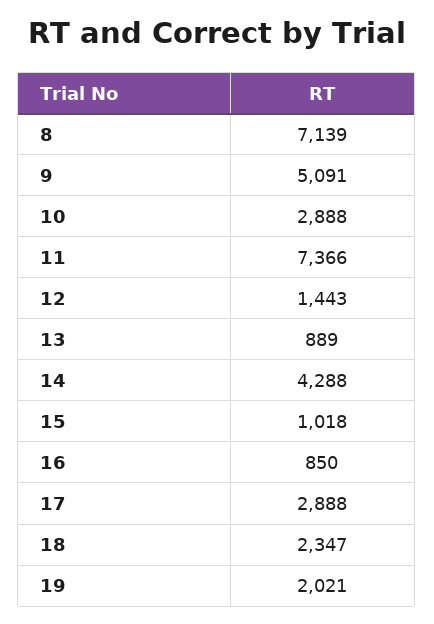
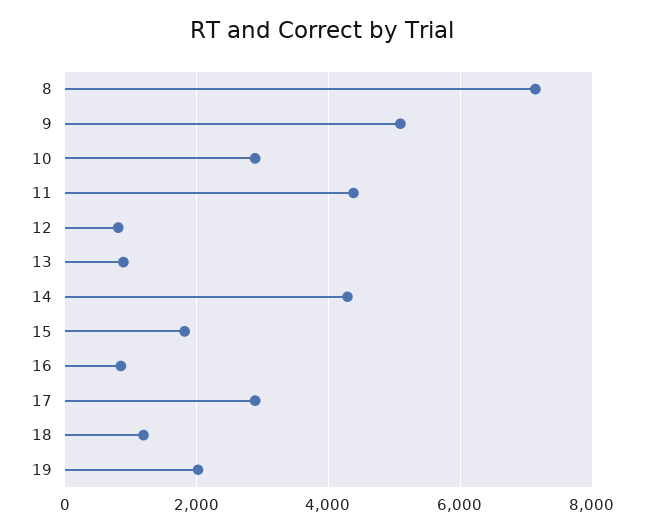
  {
    "8": 7139,
    "9": 5091,
    "10": 2888,
-   "11": 7366,
+   "11": 4400,
-   "12": 1443,
+   "12": 800,
    "13": 889,
    "14": 4288,
-   "15": 1018,
+   "15": 1800,
    "16": 850,
    "17": 2888,
-   "18": 2347,
+   "18": 1200,
    "19": 2021
  }

